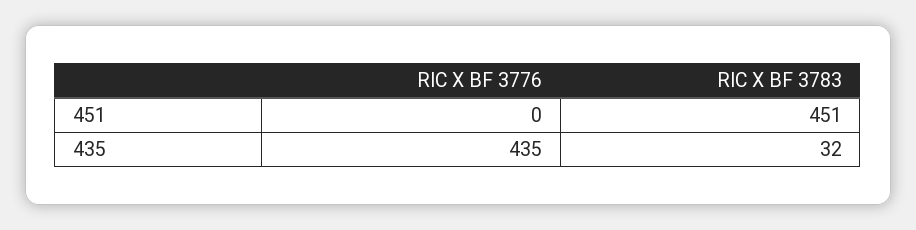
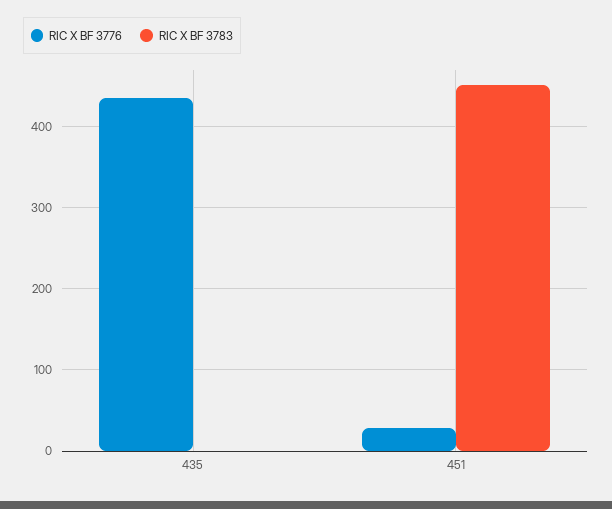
  {
    "RIC X BF 3776": {
-     "451": 0,
+     "451": 30,
      "435": 435
    },
    "RIC X BF 3783": {
      "451": 451,
-     "435": 32
+     "435": 0
    }
  }

